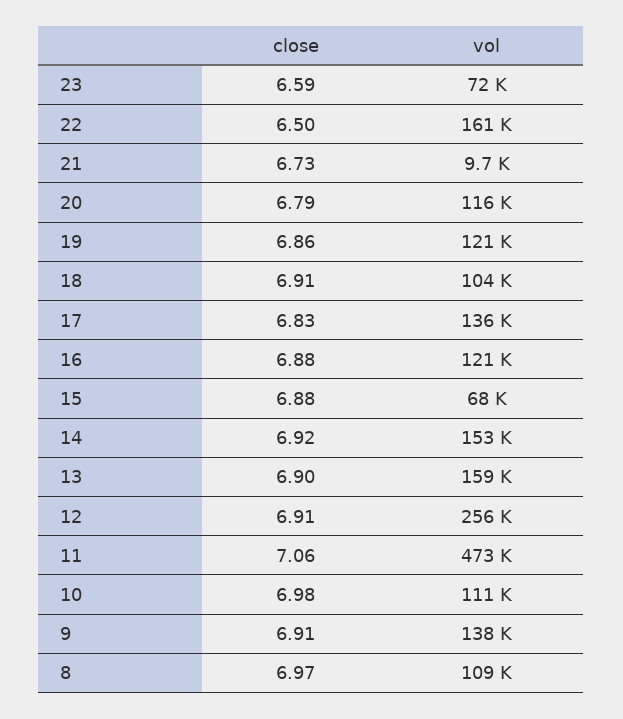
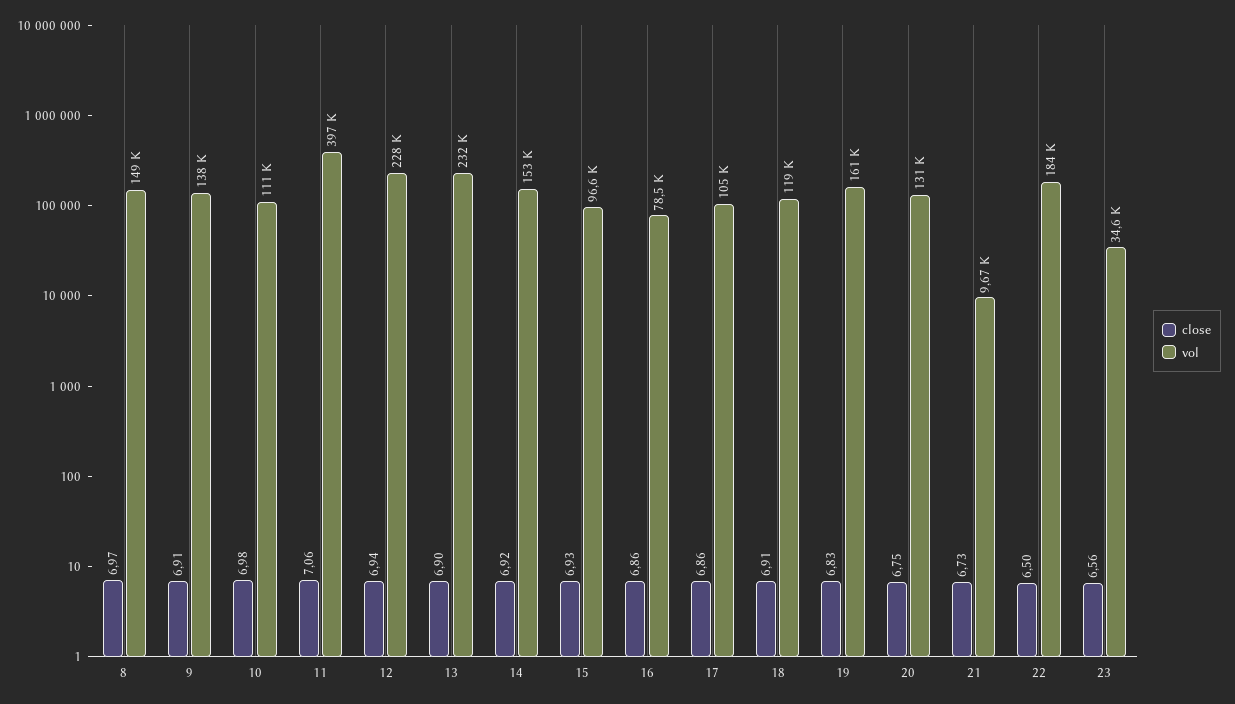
  {
    "close": {
-     "23": 6.59,
+     "23": 6.56,
      "22": 6.5,
      "21": 6.73,
-     "20": 6.79,
+     "20": 6.75,
-     "19": 6.86,
+     "19": 6.83,
      "18": 6.91,
-     "17": 6.83,
+     "17": 6.86,
-     "16": 6.88,
+     "16": 6.86,
-     "15": 6.88,
+     "15": 6.93,
      "14": 6.92,
      "13": 6.9,
-     "12": 6.91,
+     "12": 6.94,
      "11": 7.06,
      "10": 6.98,
      "9": 6.91,
      "8": 6.97
    },
    "vol": {
-     "23": 72000,
+     "23": 34600,
-     "22": 161000,
+     "22": 184000,
      "21": 9670,
-     "20": 116000,
+     "20": 131000,
-     "19": 121000,
+     "19": 161000,
-     "18": 104000,
+     "18": 119000,
-     "17": 136000,
+     "17": 105000,
-     "16": 121000,
+     "16": 78500,
-     "15": 68000,
+     "15": 96600,
      "14": 153000,
-     "13": 159000,
+     "13": 232000,
-     "12": 256000,
+     "12": 228000,
-     "11": 473000,
+     "11": 397000,
      "10": 111000,
      "9": 138000,
-     "8": 109000
+     "8": 149000
    }
  }

